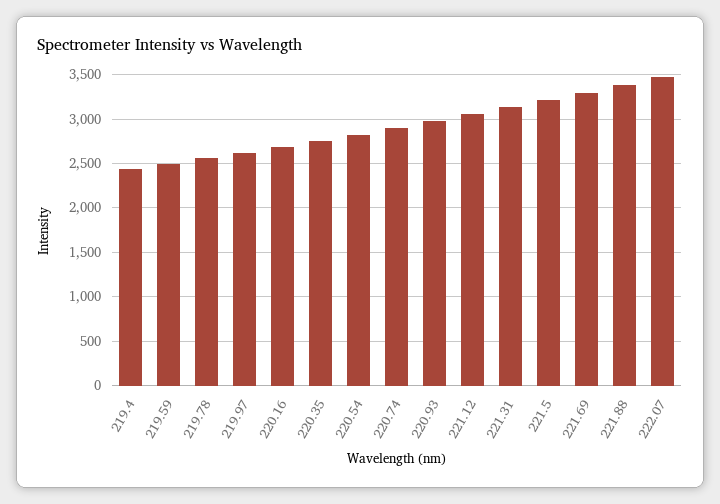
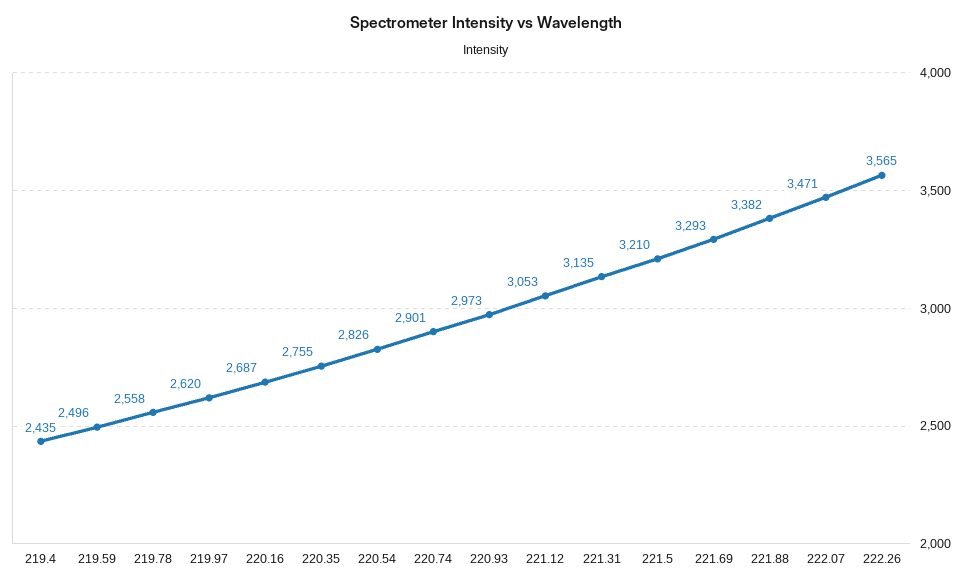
  {
    "219.4": 2435,
    "219.59": 2496,
    "219.78": 2558,
    "219.97": 2620,
    "220.16": 2687,
    "220.35": 2755,
    "220.54": 2826,
    "220.74": 2901,
    "220.93": 2973,
    "221.12": 3053,
    "221.31": 3135,
    "221.5": 3210,
    "221.69": 3293,
    "221.88": 3382,
-   "222.07": 3471
+   "222.07": 3471,
+   "222.26": 3565
  }

